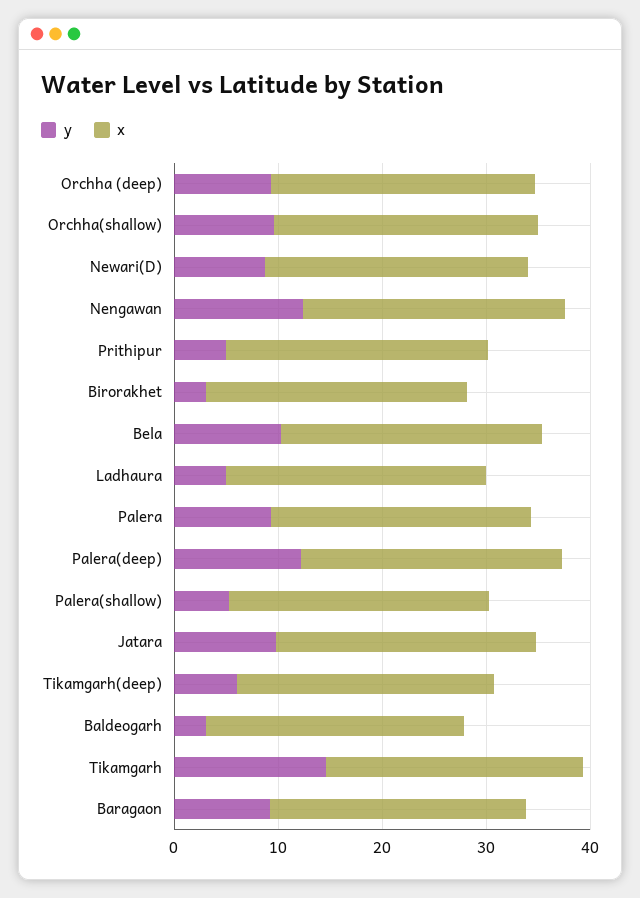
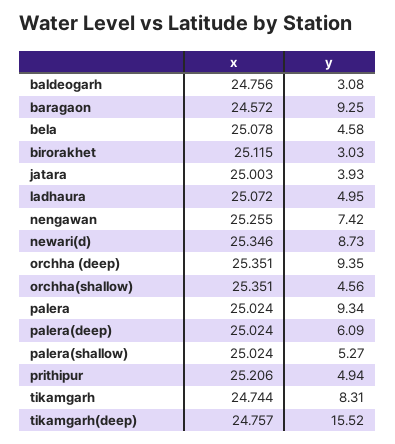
  {
    "y": {
      "Orchha (deep)": 9.35,
-     "Orchha(shallow)": 10,
+     "Orchha(shallow)": 4.56,
      "Newari(D)": 8.73,
-     "Nengawan": 12,
+     "Nengawan": 7.42,
      "Prithipur": 4.94,
      "Birorakhet": 3.03,
-     "Bela": 10,
+     "Bela": 4.58,
      "Ladhaura": 4.95,
      "Palera": 9.34,
-     "Palera(deep)": 12,
+     "Palera(deep)": 6.09,
      "Palera(shallow)": 5.27,
-     "Jatara": 10,
+     "Jatara": 3.93,
-     "Tikamgarh(deep)": 6,
+     "Tikamgarh(deep)": 15.52,
      "Baldeogarh": 3.08,
-     "Tikamgarh": 14,
+     "Tikamgarh": 8.31,
      "Baragaon": 9.25
    },
    "x": {
      "Orchha (deep)": 25.351,
      "Orchha(shallow)": 25.351,
      "Newari(D)": 25.346,
      "Nengawan": 25.255,
      "Prithipur": 25.206,
      "Birorakhet": 25.115,
      "Bela": 25.078,
      "Ladhaura": 25.072,
      "Palera": 25.024,
      "Palera(deep)": 25.024,
      "Palera(shallow)": 25.024,
      "Jatara": 25.003,
      "Tikamgarh(deep)": 24.757,
      "Baldeogarh": 24.756,
      "Tikamgarh": 24.744,
      "Baragaon": 24.572
    }
  }

